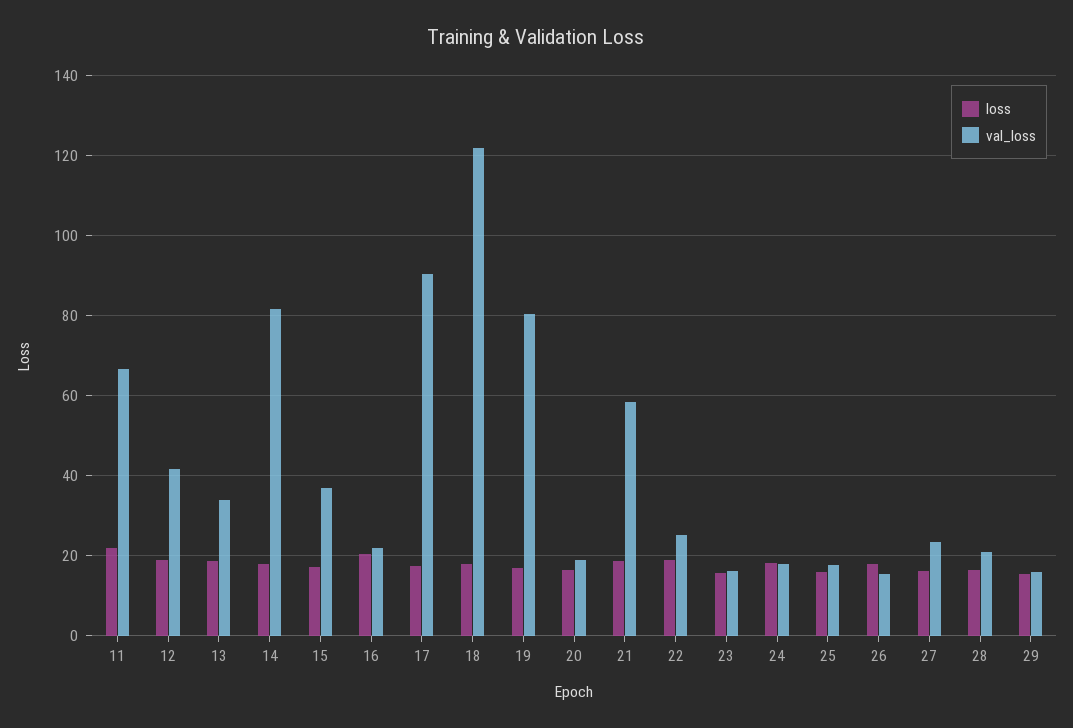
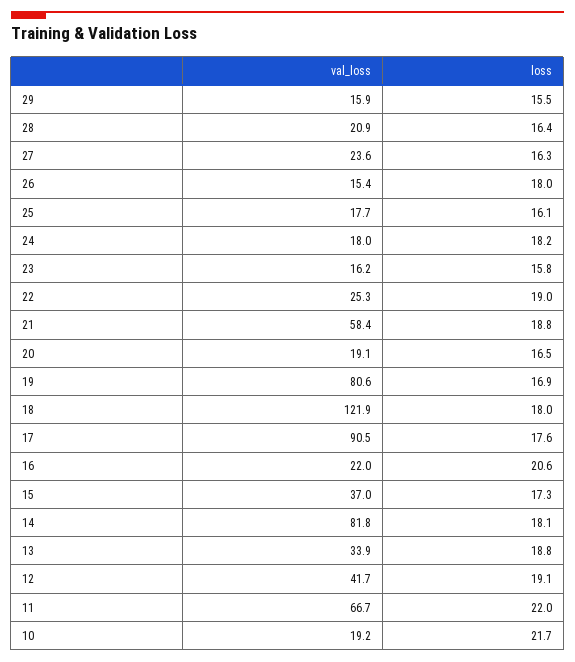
  {
    "loss": {
      "11": 22,
      "12": 19.1,
      "13": 18.8,
      "14": 18.1,
      "15": 17.3,
      "16": 20.6,
      "17": 17.6,
      "18": 18,
      "19": 16.9,
      "20": 16.5,
      "21": 18.8,
      "22": 19,
      "23": 15.8,
      "24": 18.2,
      "25": 16.1,
      "26": 18,
      "27": 16.3,
      "28": 16.4,
-     "29": 15.5
+     "29": 15.5,
+     "10": 21.7
    },
    "val_loss": {
      "11": 66.7,
      "12": 41.7,
      "13": 33.9,
      "14": 81.8,
      "15": 37,
      "16": 22,
      "17": 90.5,
      "18": 121.9,
      "19": 80.6,
      "20": 19.1,
      "21": 58.4,
      "22": 25.3,
      "23": 16.2,
      "24": 18,
      "25": 17.7,
      "26": 15.4,
      "27": 23.6,
      "28": 20.9,
-     "29": 15.9
+     "29": 15.9,
+     "10": 19.2
    }
  }

